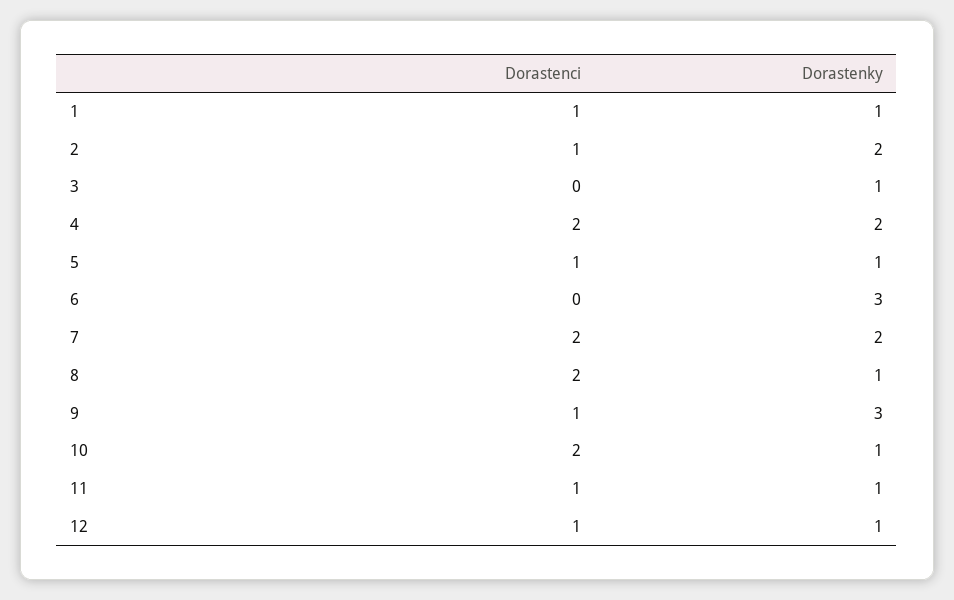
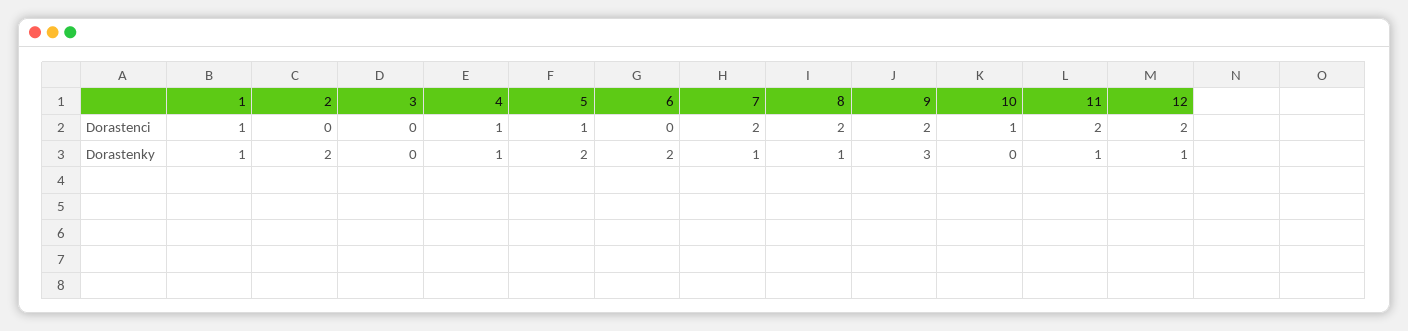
  {
    "Dorastenci": {
      "1": 1,
-     "2": 1,
+     "2": 0,
      "3": 0,
-     "4": 2,
+     "4": 1,
      "5": 1,
      "6": 0,
      "7": 2,
      "8": 2,
-     "9": 1,
+     "9": 2,
-     "10": 2,
+     "10": 1,
-     "11": 1,
+     "11": 2,
-     "12": 1
+     "12": 2
    },
    "Dorastenky": {
      "1": 1,
      "2": 2,
-     "3": 1,
+     "3": 0,
-     "4": 2,
+     "4": 1,
-     "5": 1,
+     "5": 2,
-     "6": 3,
+     "6": 2,
-     "7": 2,
+     "7": 1,
      "8": 1,
      "9": 3,
-     "10": 1,
+     "10": 0,
      "11": 1,
      "12": 1
    }
  }

